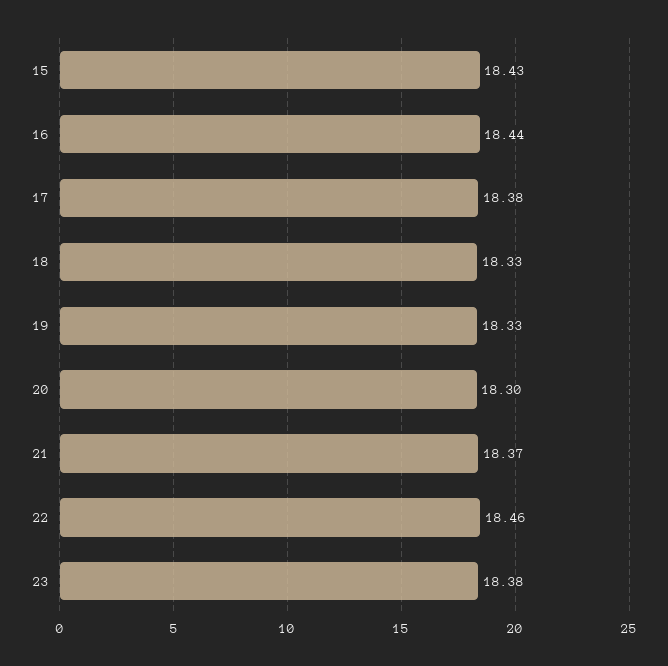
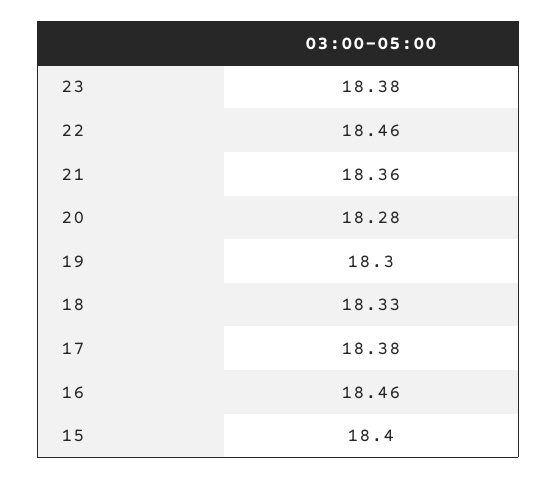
  {
-   "15": 18.43,
+   "15": 18.4,
-   "16": 18.44,
+   "16": 18.46,
    "17": 18.38,
    "18": 18.33,
-   "19": 18.33,
+   "19": 18.3,
-   "20": 18.3,
+   "20": 18.28,
-   "21": 18.37,
+   "21": 18.36,
    "22": 18.46,
    "23": 18.38
  }

